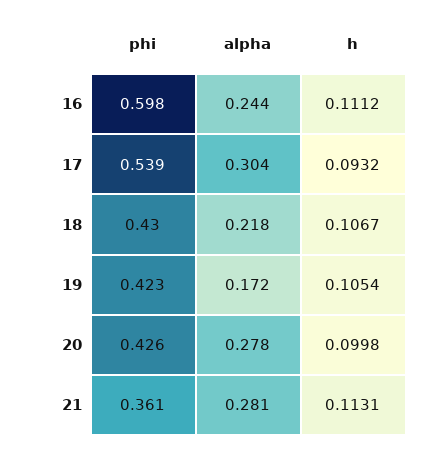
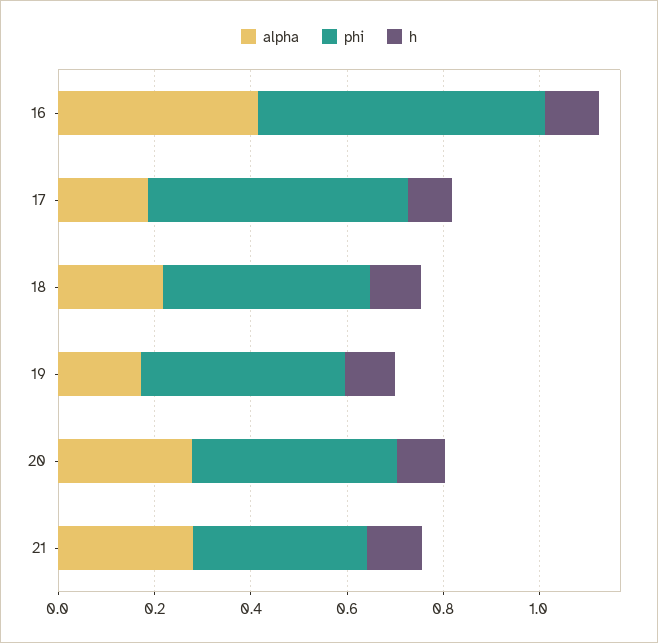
  {
    "phi": {
      "16": 0.598,
      "17": 0.539,
      "18": 0.43,
      "19": 0.423,
      "20": 0.426,
      "21": 0.361
    },
    "alpha": {
-     "16": 0.244,
+     "16": 0.4,
-     "17": 0.304,
+     "17": 0.2,
      "18": 0.218,
      "19": 0.172,
      "20": 0.278,
      "21": 0.281
    },
    "h": {
      "16": 0.1112,
      "17": 0.0932,
      "18": 0.1067,
      "19": 0.1054,
      "20": 0.0998,
      "21": 0.1131
    }
  }

